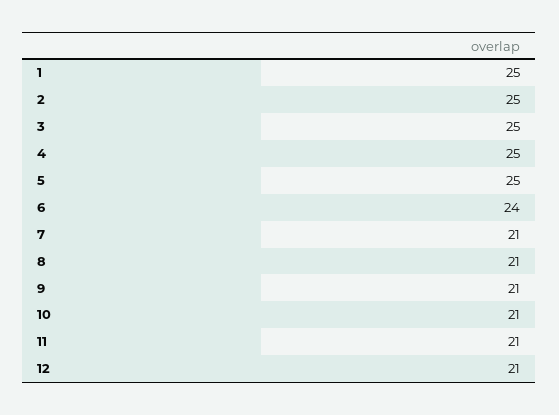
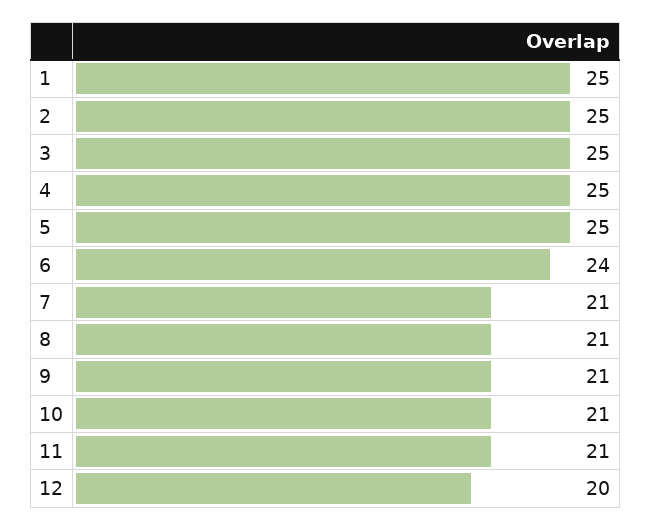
  {
    "1": 25,
    "2": 25,
    "3": 25,
    "4": 25,
    "5": 25,
    "6": 24,
    "7": 21,
    "8": 21,
    "9": 21,
    "10": 21,
    "11": 21,
-   "12": 21
+   "12": 20
  }

